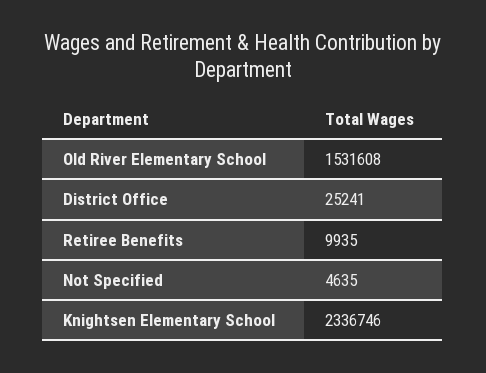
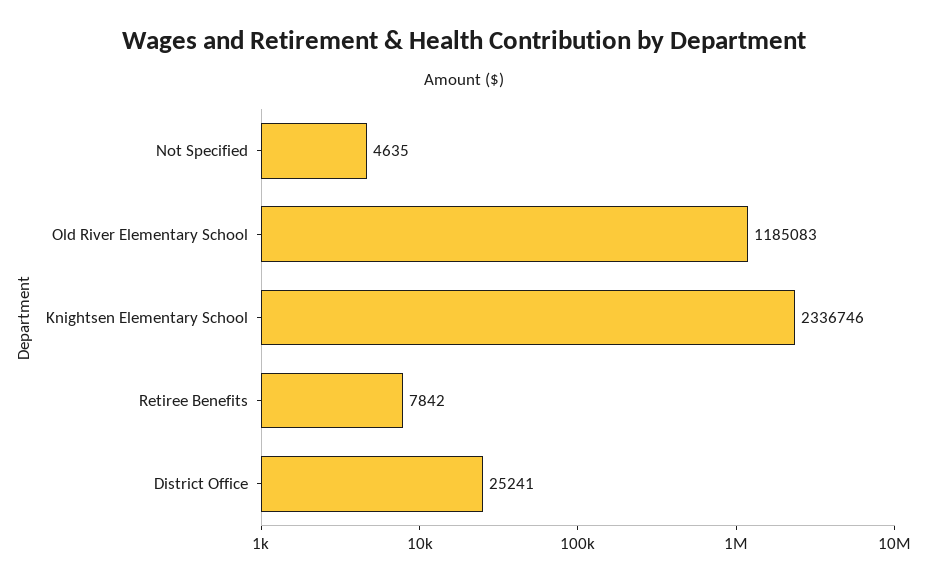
  {
-   "Old River Elementary School": 1531608,
+   "Old River Elementary School": 1185083,
    "District Office": 25241,
-   "Retiree Benefits": 9935,
+   "Retiree Benefits": 7842,
    "Not Specified": 4635,
    "Knightsen Elementary School": 2336746
  }

